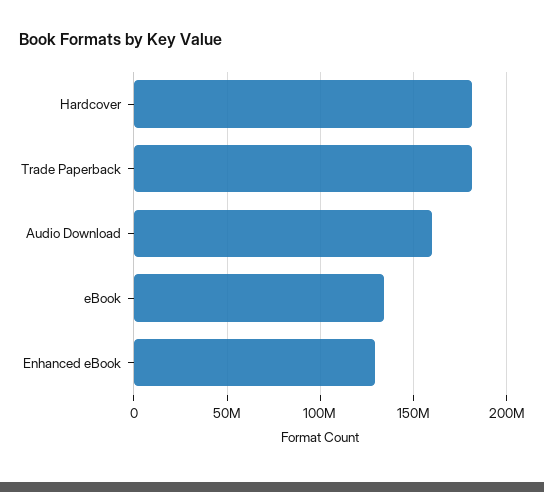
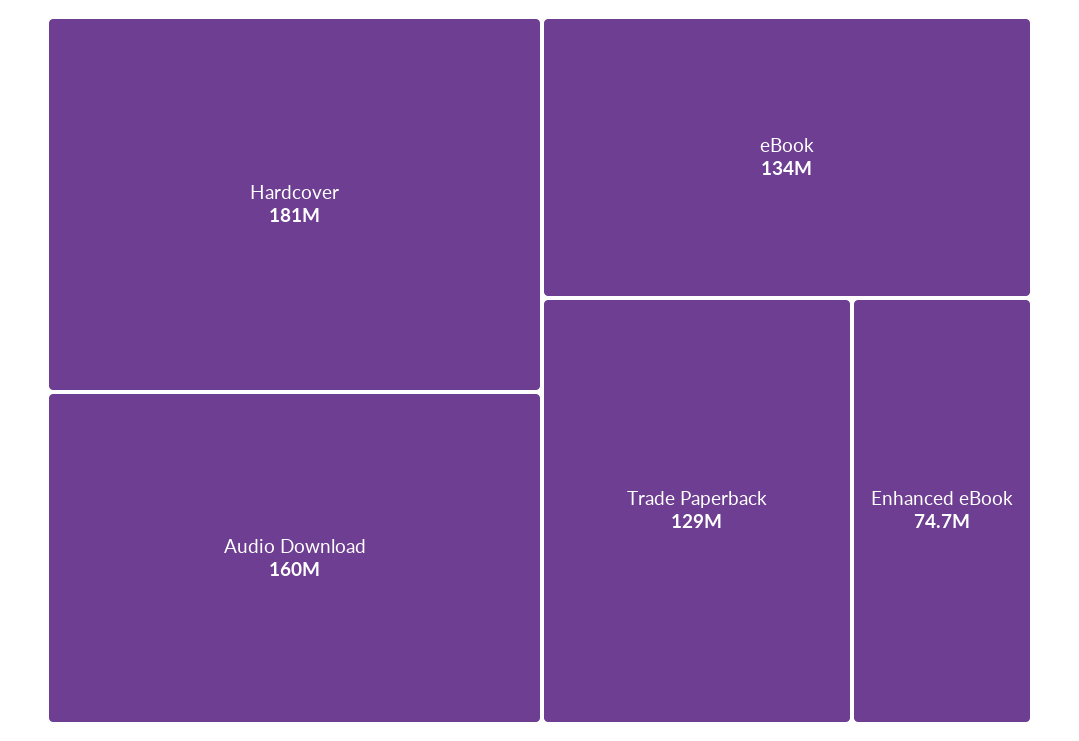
  {
    "Hardcover": 181000000,
-   "Trade Paperback": 180000000,
+   "Trade Paperback": 129000000,
    "Audio Download": 160000000,
    "eBook": 134000000,
-   "Enhanced eBook": 130000000
+   "Enhanced eBook": 74700000
  }

